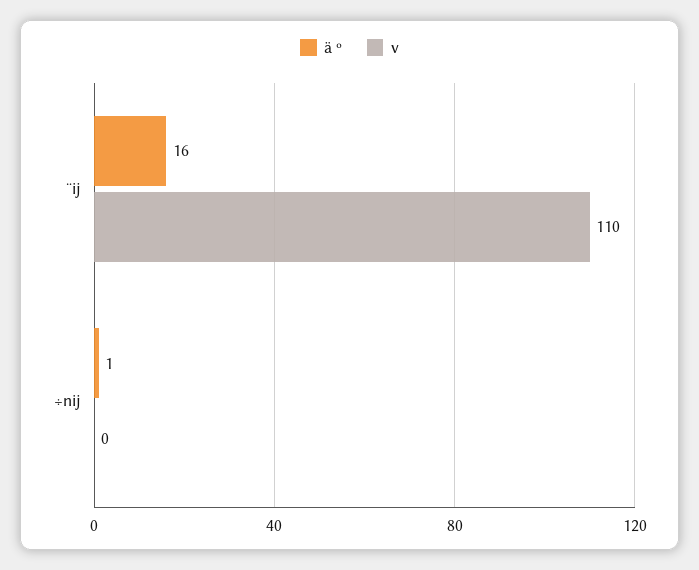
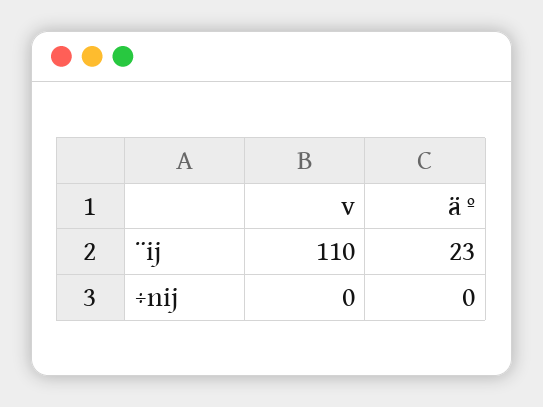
  {
    "ä º": {
-     "¨ij": 16,
+     "¨ij": 23,
-     "÷nij": 1
+     "÷nij": 0
    },
    "v": {
      "¨ij": 110,
      "÷nij": 0
    }
  }

